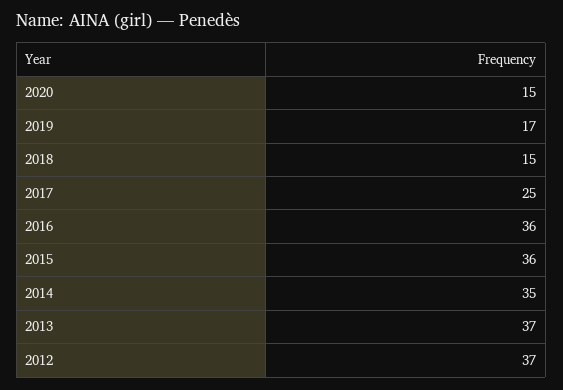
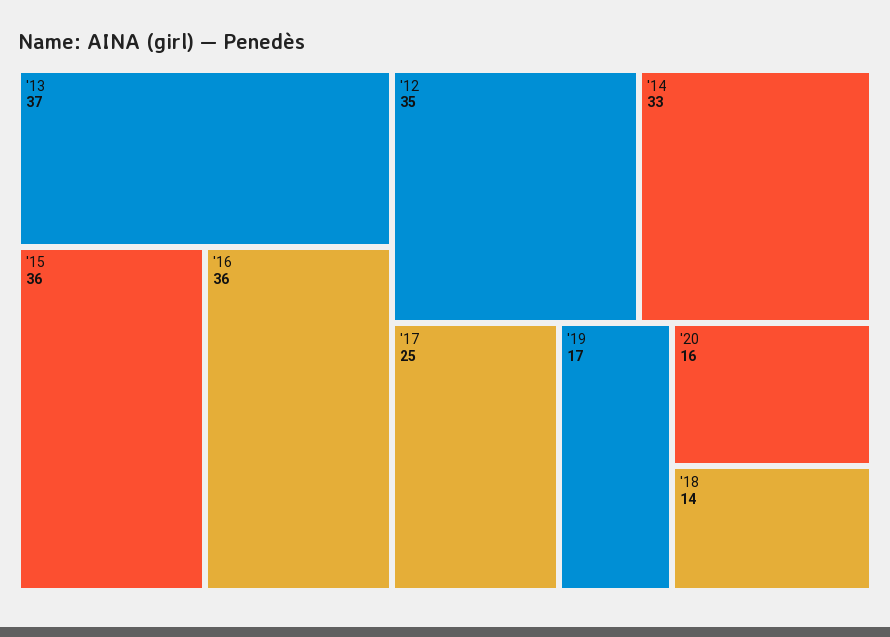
  {
-   "2020": 15,
+   "2020": 16,
    "2019": 17,
-   "2018": 15,
+   "2018": 14,
    "2017": 25,
    "2016": 36,
    "2015": 36,
-   "2014": 35,
+   "2014": 33,
    "2013": 37,
-   "2012": 37
+   "2012": 35
  }

